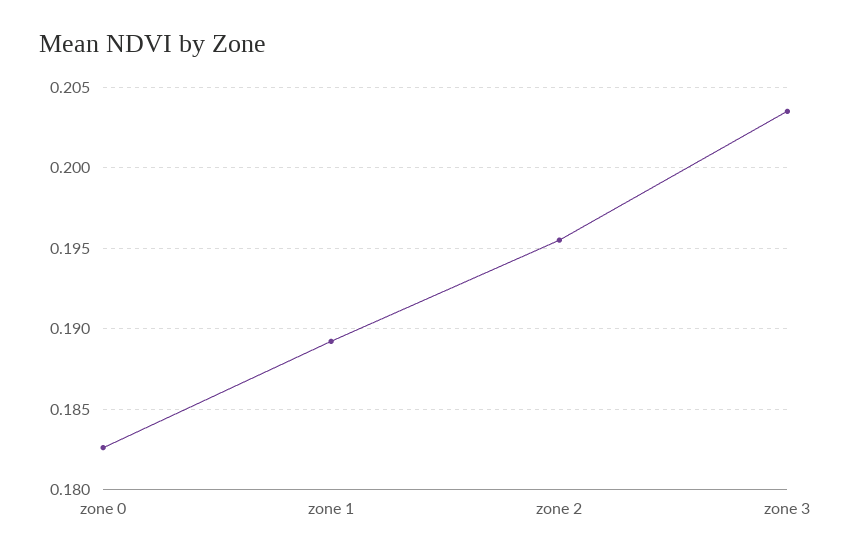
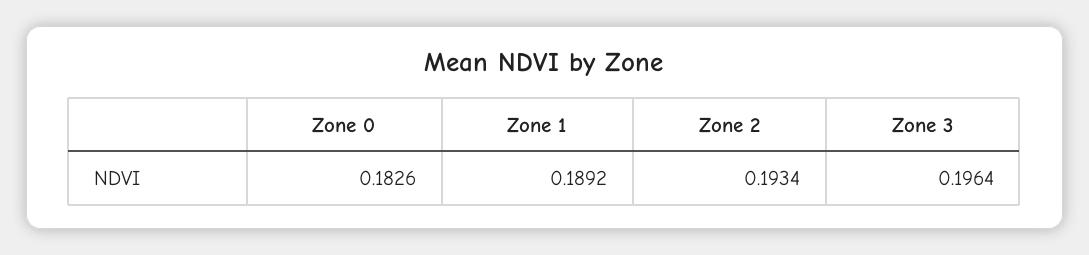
  {
    "zone 0": 0.1826,
    "zone 1": 0.1892,
-   "zone 2": 0.1955,
+   "zone 2": 0.1934,
-   "zone 3": 0.2035
+   "zone 3": 0.1964
  }

